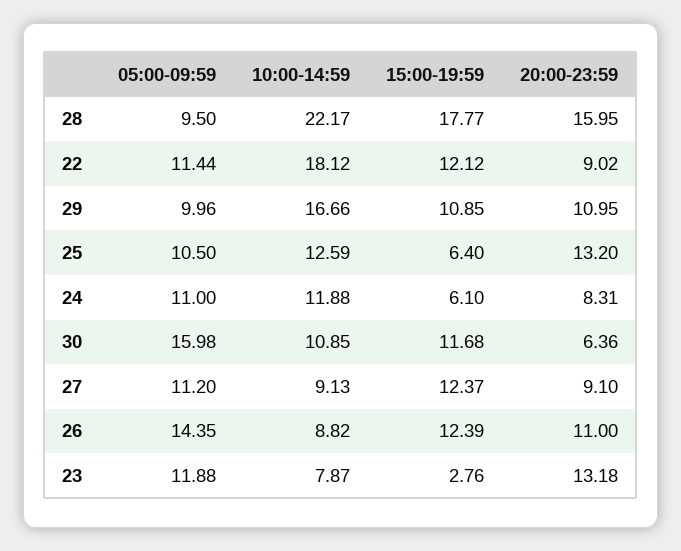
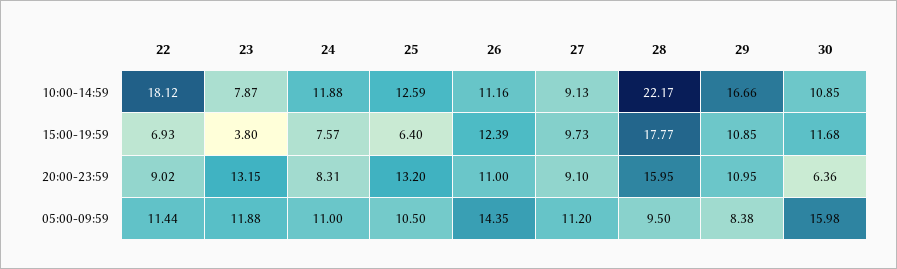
  {
    "05:00-09:59": {
      "28": 9.5,
      "22": 11.44,
-     "29": 9.96,
+     "29": 8.38,
      "25": 10.5,
      "24": 11,
      "30": 15.98,
      "27": 11.2,
      "26": 14.35,
      "23": 11.88
    },
    "10:00-14:59": {
      "28": 22.17,
      "22": 18.12,
      "29": 16.66,
      "25": 12.59,
      "24": 11.88,
      "30": 10.85,
      "27": 9.13,
-     "26": 8.82,
+     "26": 11.16,
      "23": 7.87
    },
    "15:00-19:59": {
      "28": 17.77,
-     "22": 12.12,
+     "22": 6.93,
      "29": 10.85,
      "25": 6.4,
-     "24": 6.1,
+     "24": 7.57,
      "30": 11.68,
-     "27": 12.37,
+     "27": 9.73,
      "26": 12.39,
-     "23": 2.76
+     "23": 3.8
    },
    "20:00-23:59": {
      "28": 15.95,
      "22": 9.02,
      "29": 10.95,
      "25": 13.2,
      "24": 8.31,
      "30": 6.36,
      "27": 9.1,
      "26": 11,
-     "23": 13.18
+     "23": 13.15
    }
  }

